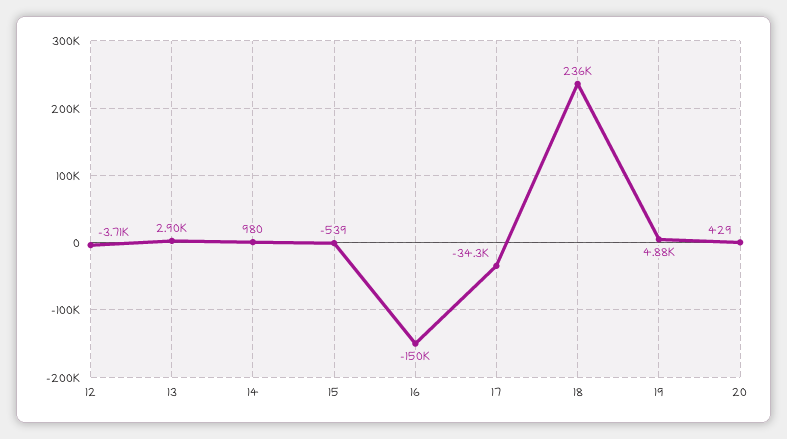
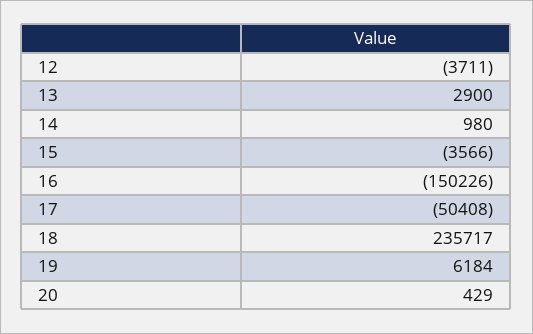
  {
    "12": -3711,
    "13": 2900,
    "14": 980,
-   "15": -539,
+   "15": -3566,
    "16": -150226,
-   "17": -34300,
+   "17": -50408,
    "18": 235717,
-   "19": 4880,
+   "19": 6184,
    "20": 429
  }

